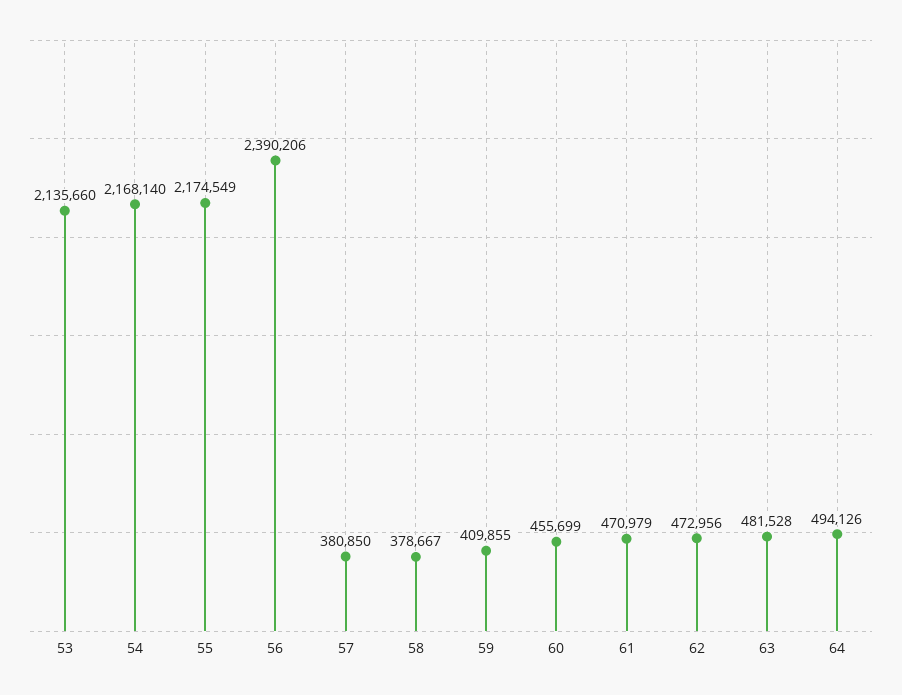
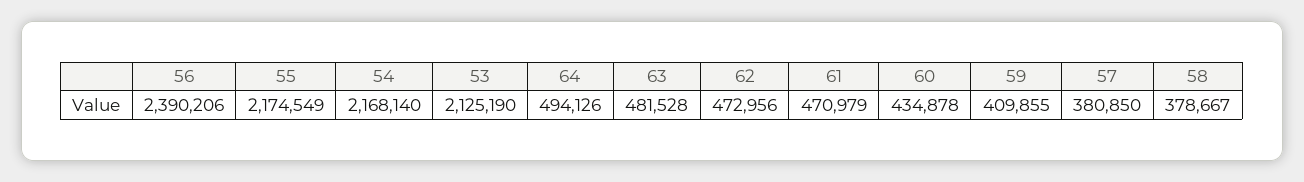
  {
-   "53": 2135660,
+   "53": 2125190,
    "54": 2168140,
    "55": 2174549,
    "56": 2390206,
    "57": 380850,
    "58": 378667,
    "59": 409855,
-   "60": 455699,
+   "60": 434878,
    "61": 470979,
    "62": 472956,
    "63": 481528,
    "64": 494126
  }

